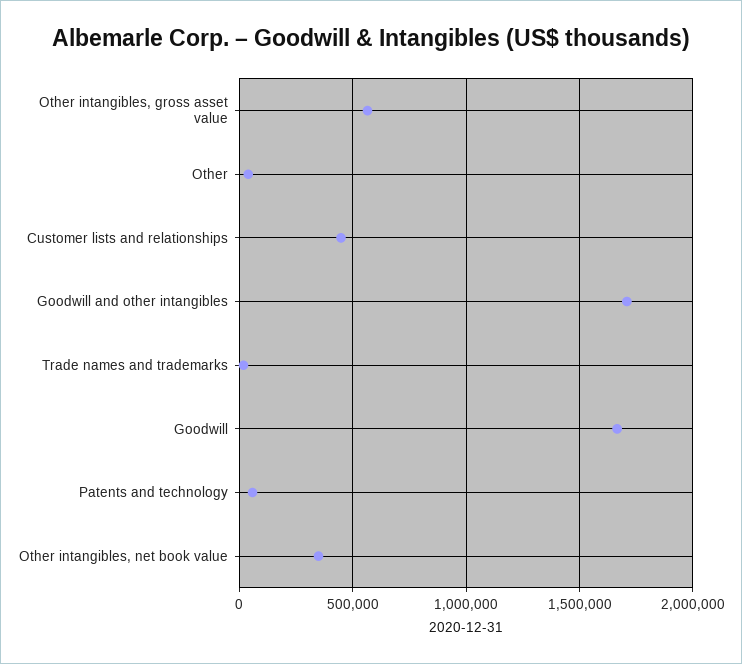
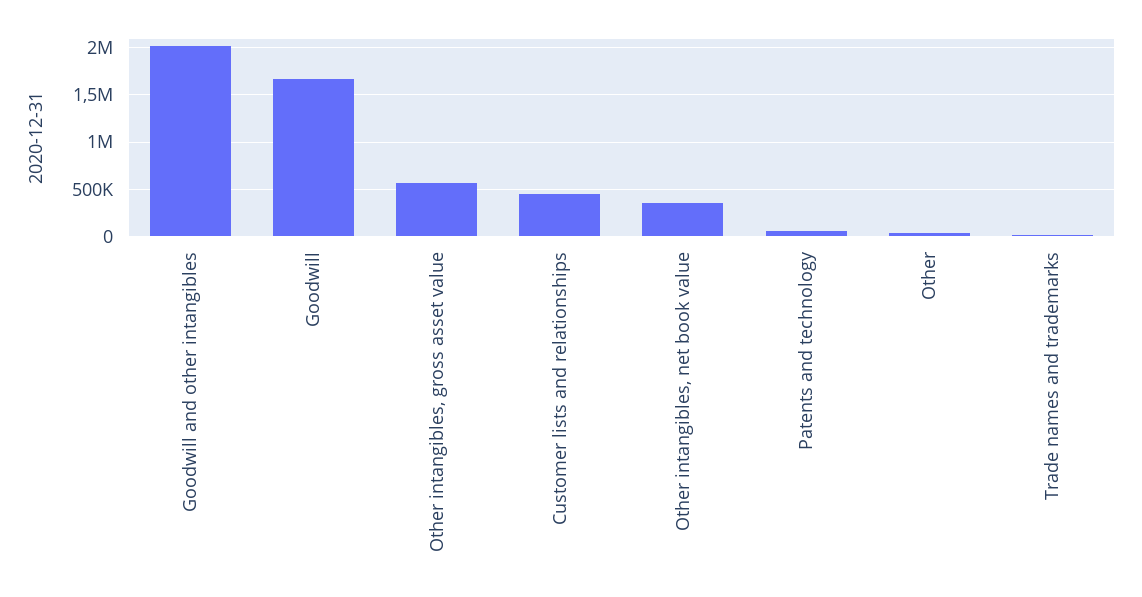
  {
    "Other intangibles, gross asset value": 550000,
    "Other": 50000,
    "Customer lists and relationships": 450000,
-   "Goodwill and other intangibles": 1700000,
+   "Goodwill and other intangibles": 2000000,
    "Trade names and trademarks": 0,
    "Goodwill": 1650000,
    "Patents and technology": 50000,
    "Other intangibles, net book value": 350000
  }

